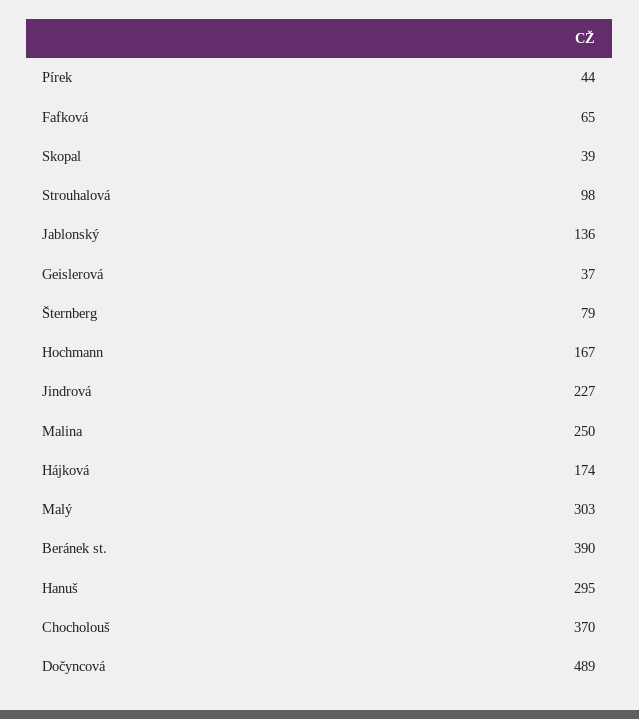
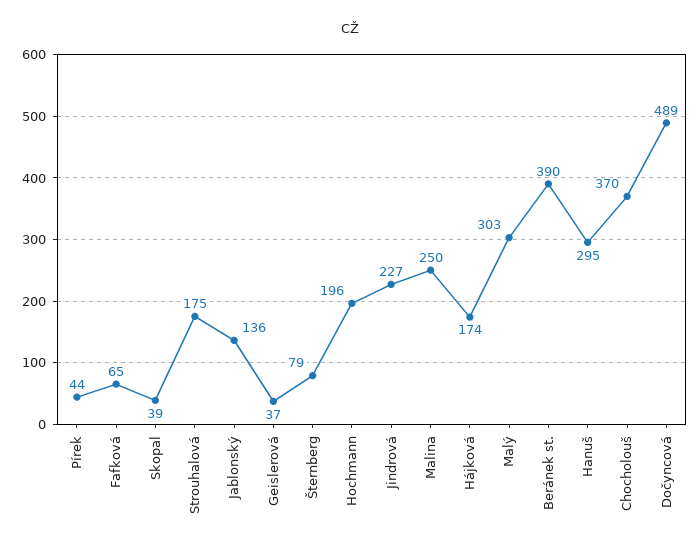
  {
    "Pírek": 44,
    "Fafková": 65,
    "Skopal": 39,
-   "Strouhalová": 98,
+   "Strouhalová": 175,
    "Jablonský": 136,
    "Geislerová": 37,
    "Šternberg": 79,
-   "Hochmann": 167,
+   "Hochmann": 196,
    "Jindrová": 227,
    "Malina": 250,
    "Hájková": 174,
    "Malý": 303,
    "Beránek st.": 390,
    "Hanuš": 295,
    "Chocholouš": 370,
    "Dočyncová": 489
  }

